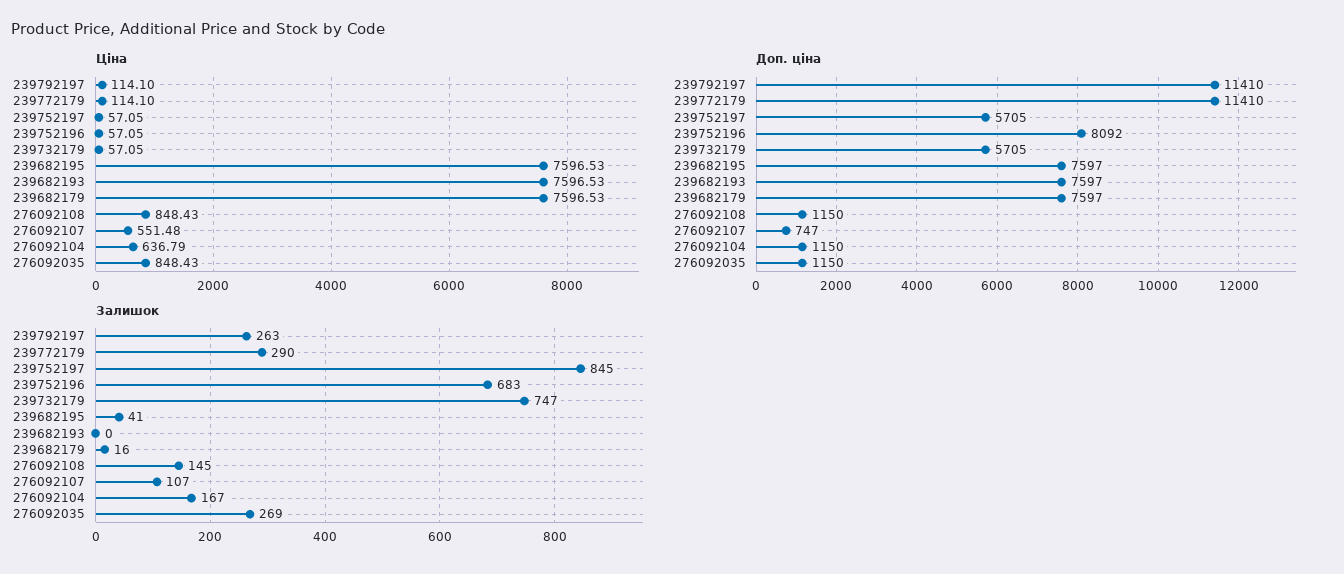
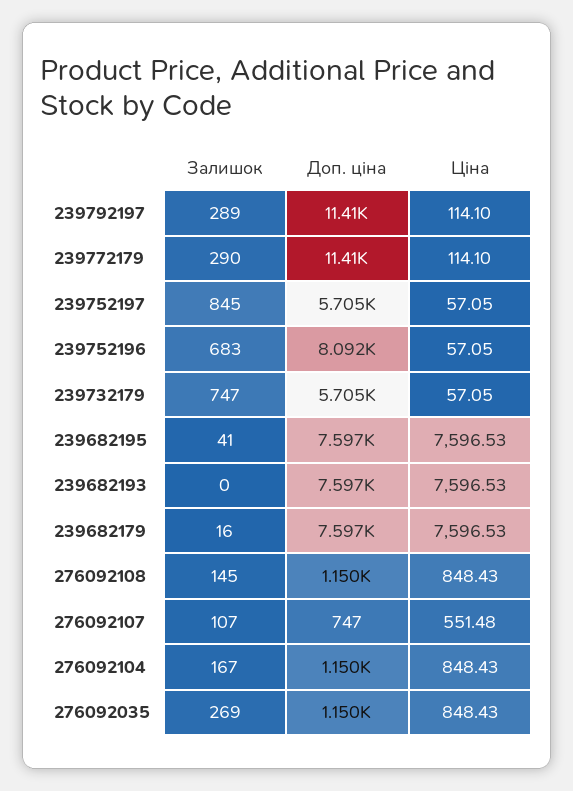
  {
    "Ціна": {
      "239792197": 114.1,
      "239772179": 114.1,
      "239752197": 57.05,
      "239752196": 57.05,
      "239732179": 57.05,
      "239682195": 7596.53,
      "239682193": 7596.53,
      "239682179": 7596.53,
      "276092108": 848.43,
      "276092107": 551.48,
-     "276092104": 636.79,
+     "276092104": 848.43,
      "276092035": 848.43
    },
    "Доп. ціна": {
      "239792197": 11410,
      "239772179": 11410,
      "239752197": 5705,
      "239752196": 8092,
      "239732179": 5705,
      "239682195": 7597,
      "239682193": 7597,
      "239682179": 7597,
      "276092108": 1150,
      "276092107": 747,
      "276092104": 1150,
      "276092035": 1150
    },
    "Залишок": {
-     "239792197": 263,
+     "239792197": 289,
      "239772179": 290,
      "239752197": 845,
      "239752196": 683,
      "239732179": 747,
      "239682195": 41,
      "239682193": 0,
      "239682179": 16,
      "276092108": 145,
      "276092107": 107,
      "276092104": 167,
      "276092035": 269
    }
  }

